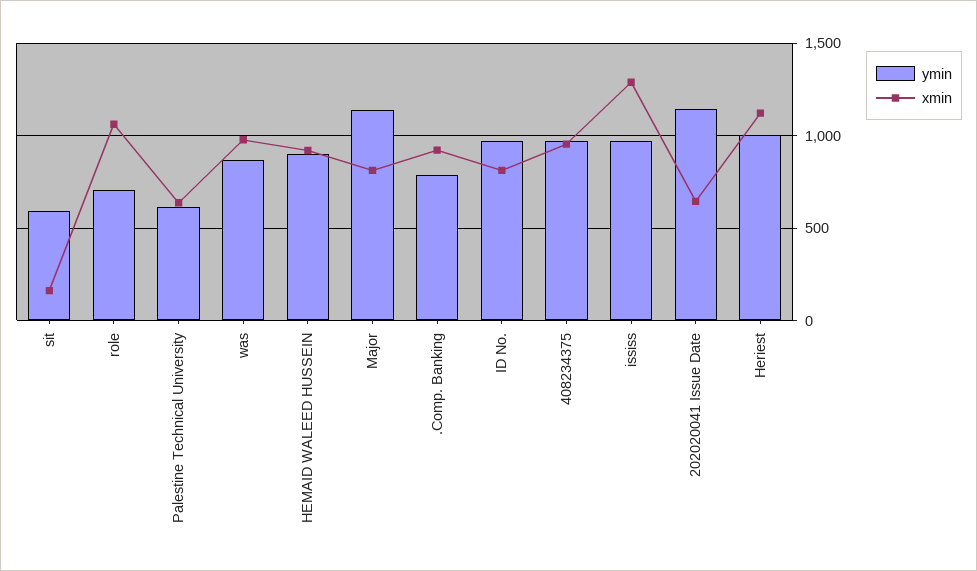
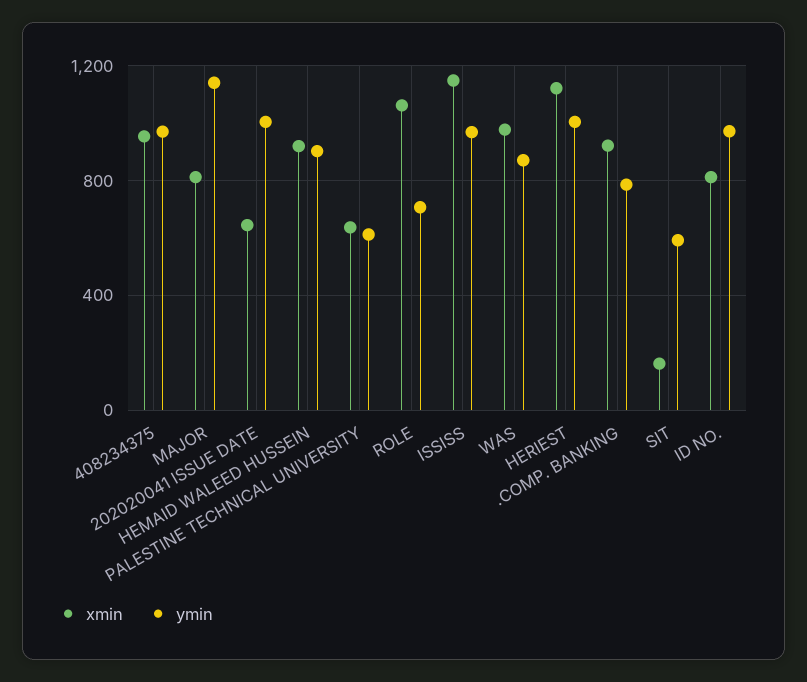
  {
    "ymin": {
      "sit": 600,
      "role": 700,
      "Palestine Technical University": 600,
      "was": 850,
      "HEMAID WALEED HUSSEIN": 900,
      "Major": 1150,
      ".Comp. Banking": 800,
      "ID No.": 950,
      "408234375": 950,
      "ississ": 950,
-     "202020041 Issue Date": 1150,
+     "202020041 Issue Date": 1000,
      "Heriest": 1000
    },
    "xmin": {
      "sit": 150,
      "role": 1050,
      "Palestine Technical University": 650,
      "was": 1000,
      "HEMAID WALEED HUSSEIN": 900,
      "Major": 800,
      ".Comp. Banking": 900,
      "ID No.": 800,
      "408234375": 950,
-     "ississ": 1300,
+     "ississ": 1150,
      "202020041 Issue Date": 650,
      "Heriest": 1100
    }
  }

